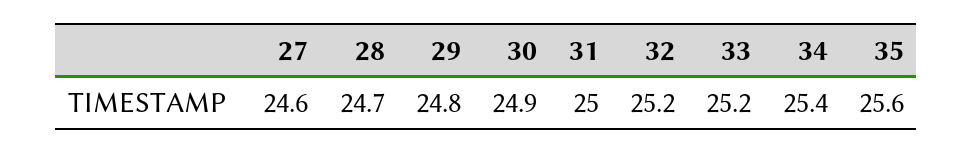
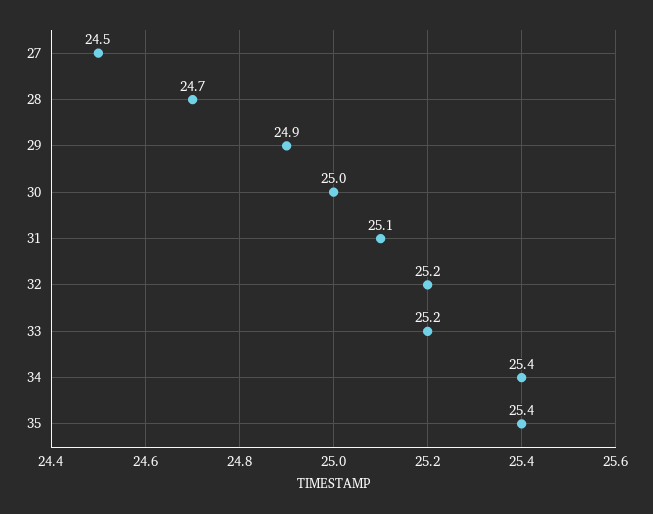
  {
-   "27": 24.6,
+   "27": 24.5,
    "28": 24.7,
-   "29": 24.8,
+   "29": 24.9,
-   "30": 24.9,
+   "30": 25,
-   "31": 25,
+   "31": 25.1,
    "32": 25.2,
    "33": 25.2,
    "34": 25.4,
-   "35": 25.6
+   "35": 25.4
  }

